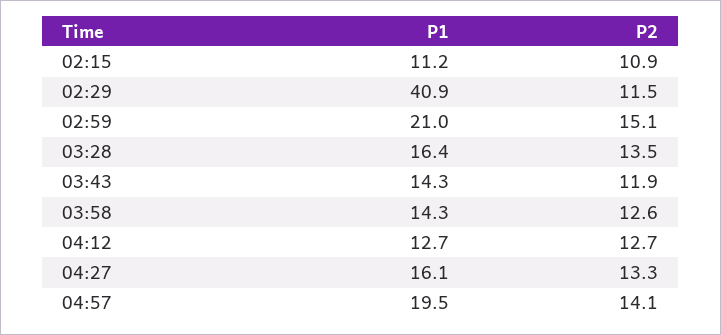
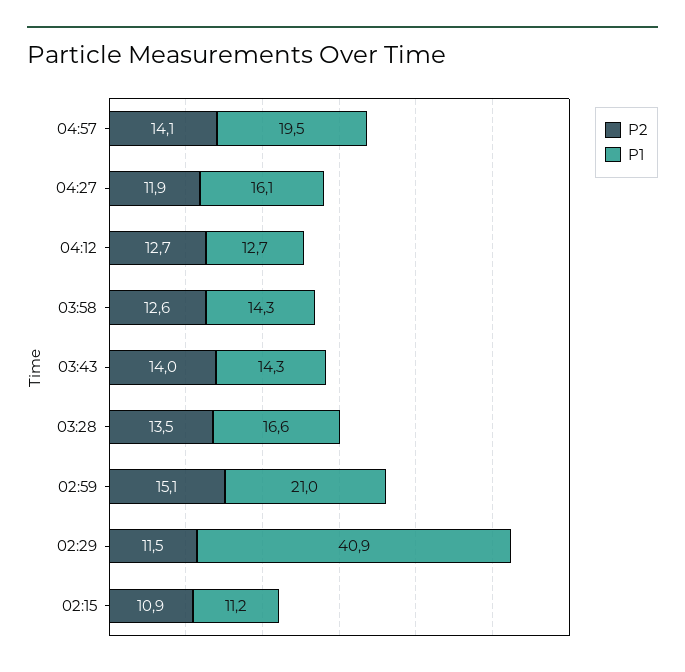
  {
    "P1": {
      "02:15": 11.2,
      "02:29": 40.9,
      "02:59": 21,
-     "03:28": 16.4,
+     "03:28": 16.6,
      "03:43": 14.3,
      "03:58": 14.3,
      "04:12": 12.7,
      "04:27": 16.1,
      "04:57": 19.5
    },
    "P2": {
      "02:15": 10.9,
      "02:29": 11.5,
      "02:59": 15.1,
      "03:28": 13.5,
-     "03:43": 11.9,
+     "03:43": 14,
      "03:58": 12.6,
      "04:12": 12.7,
-     "04:27": 13.3,
+     "04:27": 11.9,
      "04:57": 14.1
    }
  }

